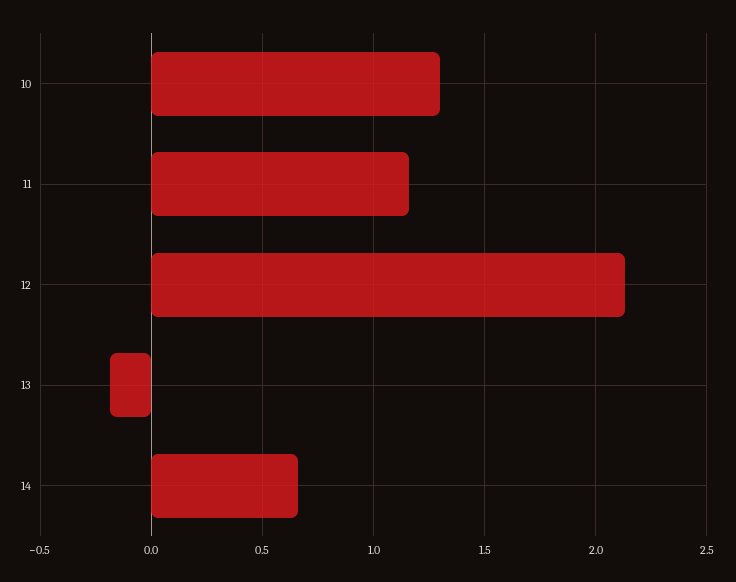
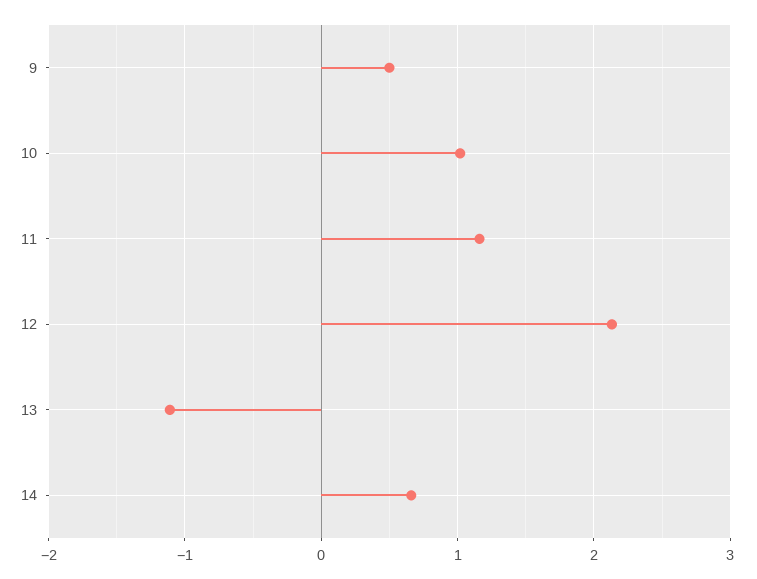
  {
-   "10": 1.3,
+   "10": 1,
    "11": 1.15,
    "12": 2.15,
-   "13": -0.2,
+   "13": -1.1,
-   "14": 0.65
+   "14": 0.65,
+   "9": 0.5
  }

